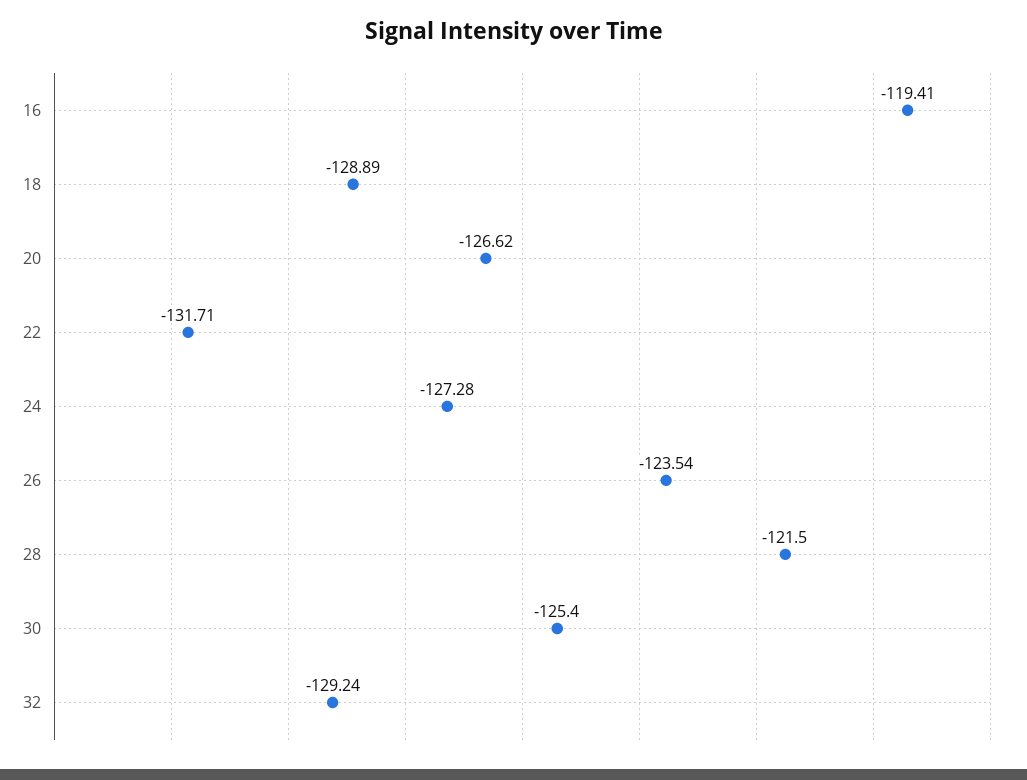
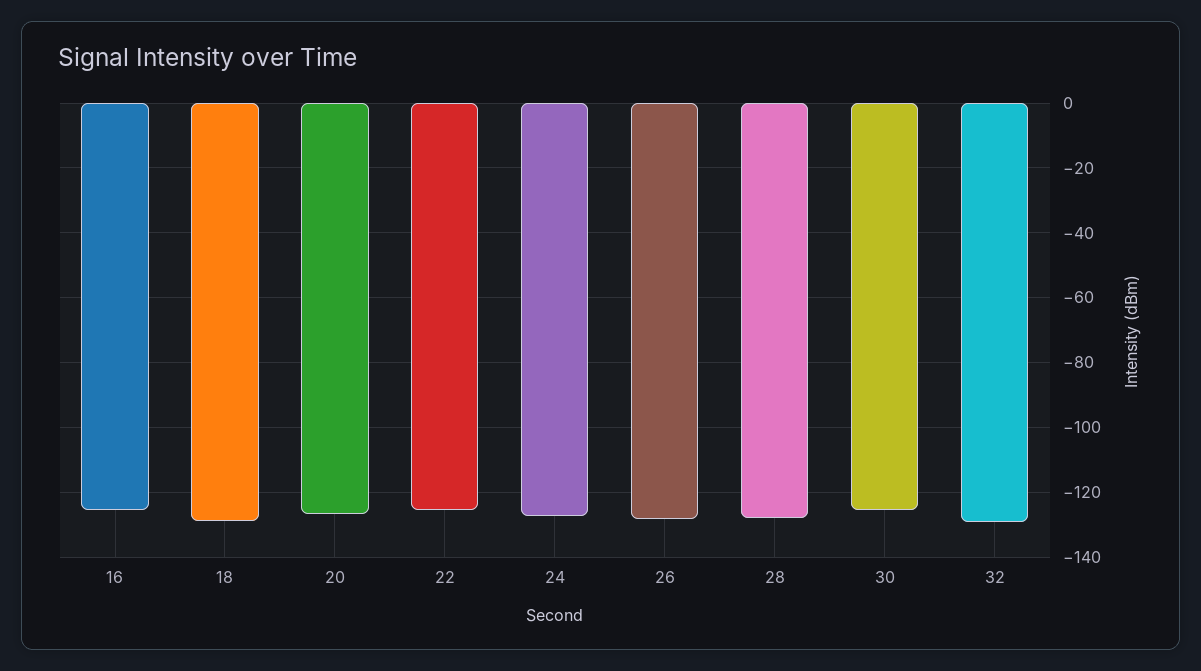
  {
-   "16": -119.41,
+   "16": -126,
    "18": -128.89,
    "20": -126.62,
-   "22": -131.71,
+   "22": -126,
    "24": -127.28,
-   "26": -123.54,
+   "26": -128,
-   "28": -121.5,
+   "28": -128,
    "30": -125.4,
    "32": -129.24
  }

